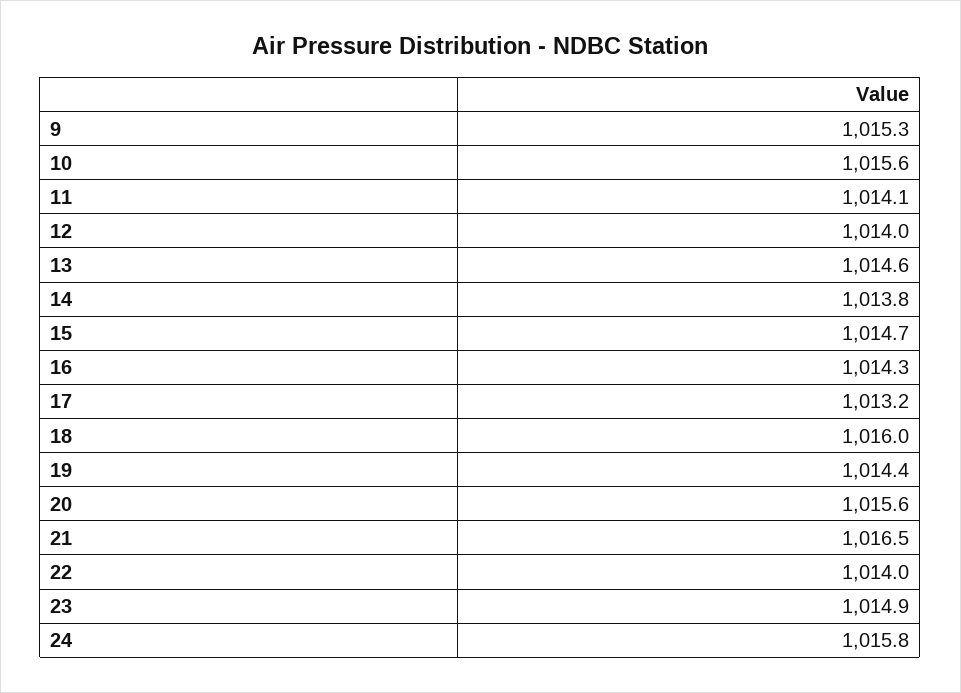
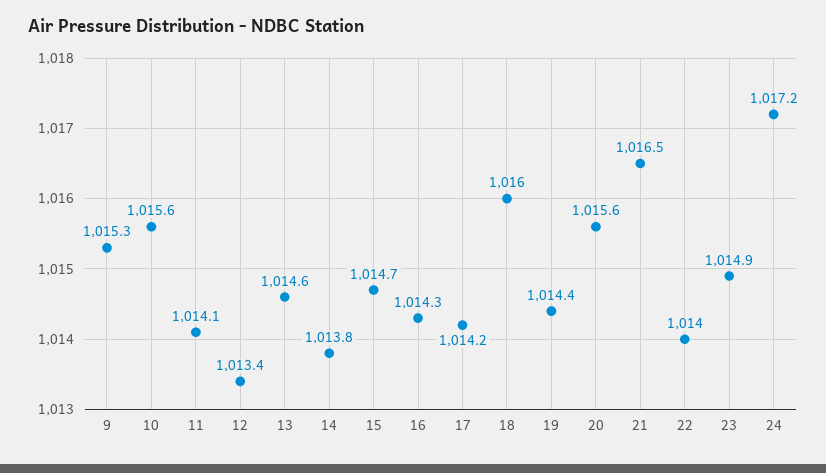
  {
    "9": 1015.3,
    "10": 1015.6,
    "11": 1014.1,
-   "12": 1014,
+   "12": 1013.4,
    "13": 1014.6,
    "14": 1013.8,
    "15": 1014.7,
    "16": 1014.3,
-   "17": 1013.2,
+   "17": 1014.2,
    "18": 1016,
    "19": 1014.4,
    "20": 1015.6,
    "21": 1016.5,
    "22": 1014,
    "23": 1014.9,
-   "24": 1015.8
+   "24": 1017.2
  }

